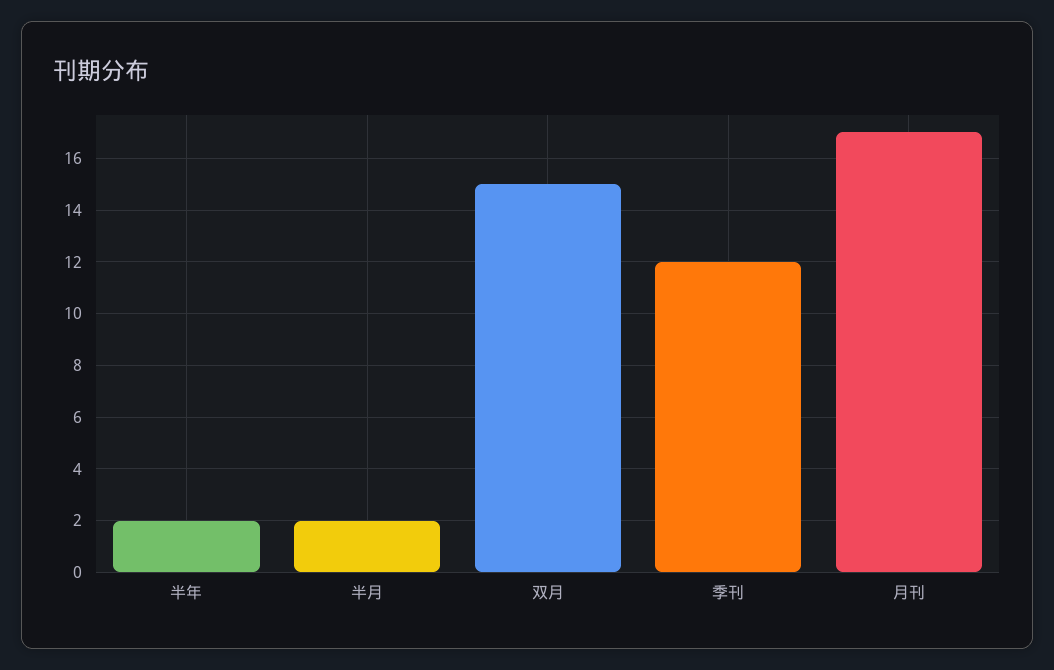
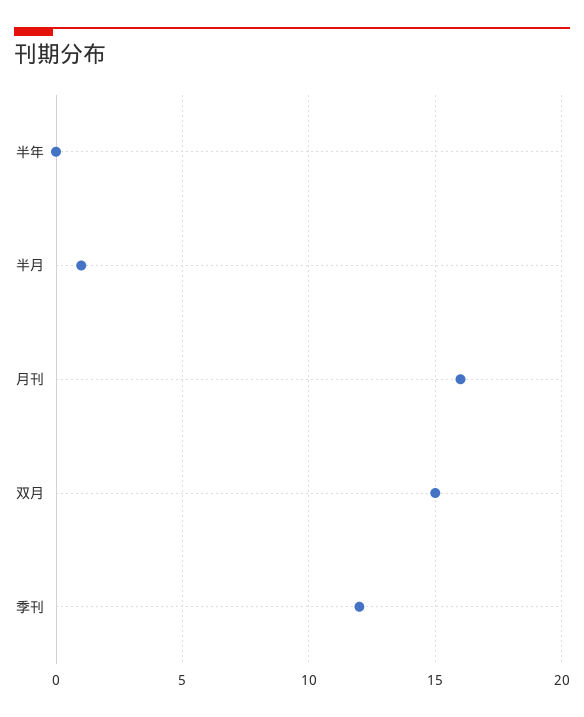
  {
-   "半年": 2,
+   "半年": 0,
-   "半月": 2,
+   "半月": 1,
    "双月": 15,
    "季刊": 12,
-   "月刊": 17
+   "月刊": 16
  }

